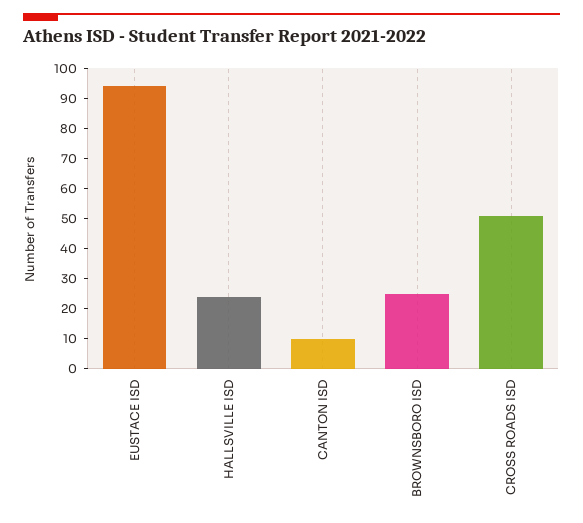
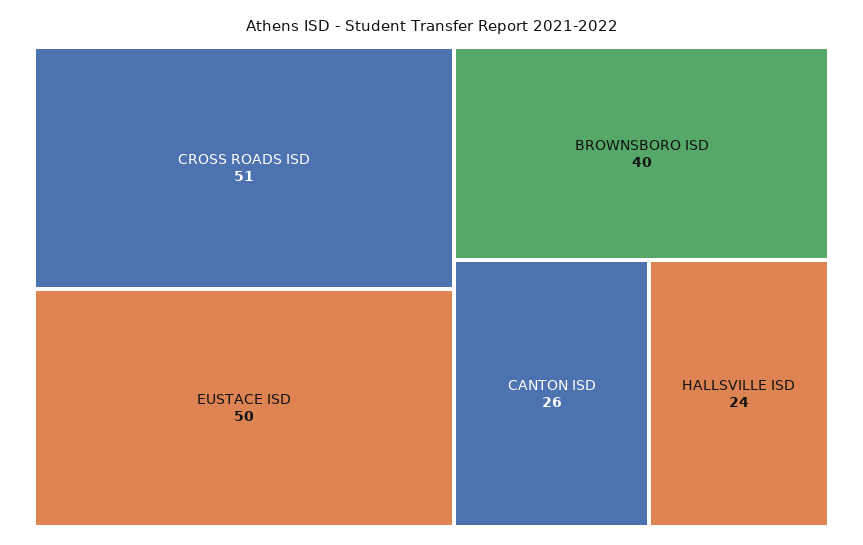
  {
-   "EUSTACE ISD": 95,
+   "EUSTACE ISD": 50,
    "HALLSVILLE ISD": 24,
-   "CANTON ISD": 10,
+   "CANTON ISD": 26,
-   "BROWNSBORO ISD": 25,
+   "BROWNSBORO ISD": 40,
    "CROSS ROADS ISD": 51
  }

